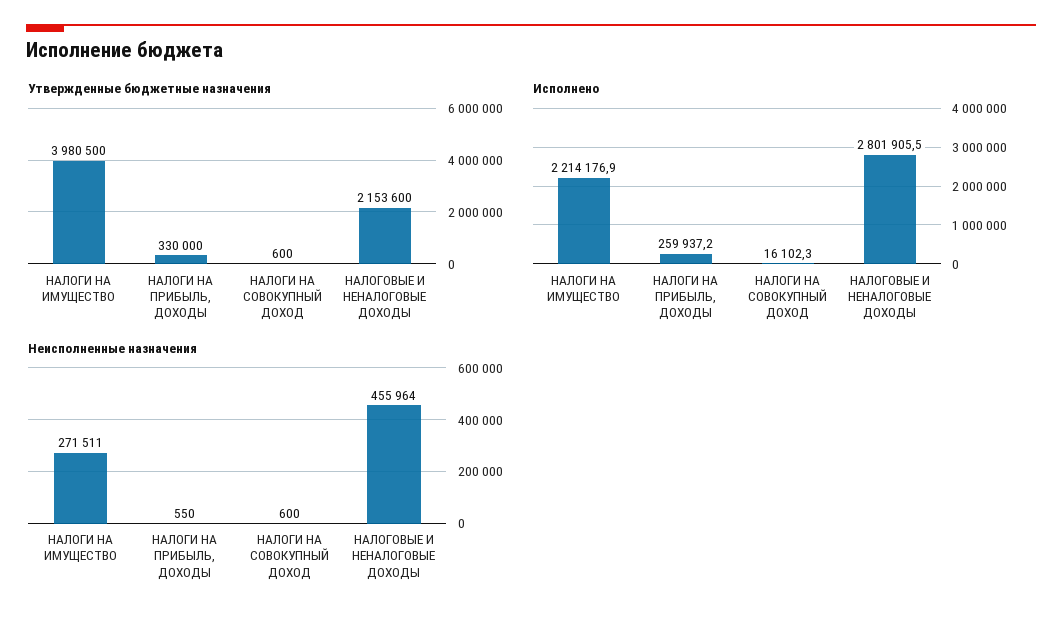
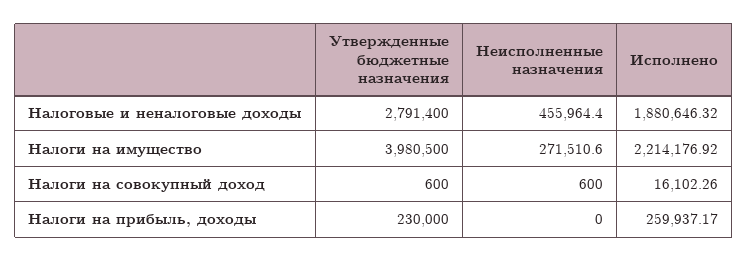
  {
    "Утвержденные бюджетные назначения": {
      "НАЛОГИ НА ИМУЩЕСТВО": 3980500,
-     "НАЛОГИ НА ПРИБЫЛЬ, ДОХОДЫ": 330000,
+     "НАЛОГИ НА ПРИБЫЛЬ, ДОХОДЫ": 230000,
      "НАЛОГИ НА СОВОКУПНЫЙ ДОХОД": 600,
-     "НАЛОГОВЫЕ И НЕНАЛОГОВЫЕ ДОХОДЫ": 2153600
+     "НАЛОГОВЫЕ И НЕНАЛОГОВЫЕ ДОХОДЫ": 2791400
    },
    "Исполнено": {
      "НАЛОГИ НА ИМУЩЕСТВО": 2214176.92,
      "НАЛОГИ НА ПРИБЫЛЬ, ДОХОДЫ": 259937.17,
      "НАЛОГИ НА СОВОКУПНЫЙ ДОХОД": 16102.26,
-     "НАЛОГОВЫЕ И НЕНАЛОГОВЫЕ ДОХОДЫ": 2801905.5
+     "НАЛОГОВЫЕ И НЕНАЛОГОВЫЕ ДОХОДЫ": 1880646.32
    },
    "Неисполненные назначения": {
      "НАЛОГИ НА ИМУЩЕСТВО": 271510.6,
-     "НАЛОГИ НА ПРИБЫЛЬ, ДОХОДЫ": 550,
+     "НАЛОГИ НА ПРИБЫЛЬ, ДОХОДЫ": 0,
      "НАЛОГИ НА СОВОКУПНЫЙ ДОХОД": 600,
      "НАЛОГОВЫЕ И НЕНАЛОГОВЫЕ ДОХОДЫ": 455964.4
    }
  }

